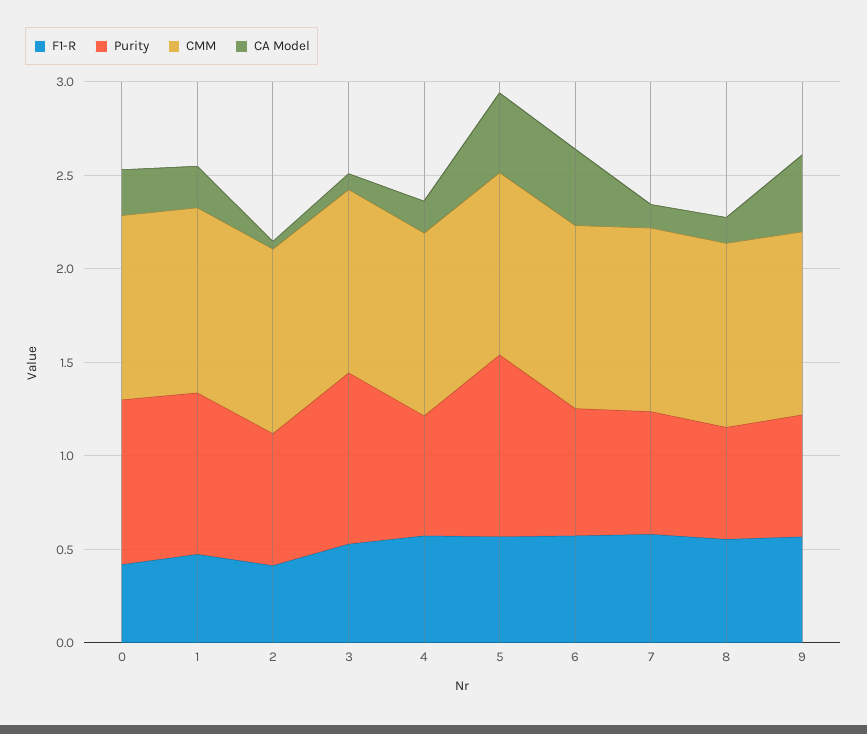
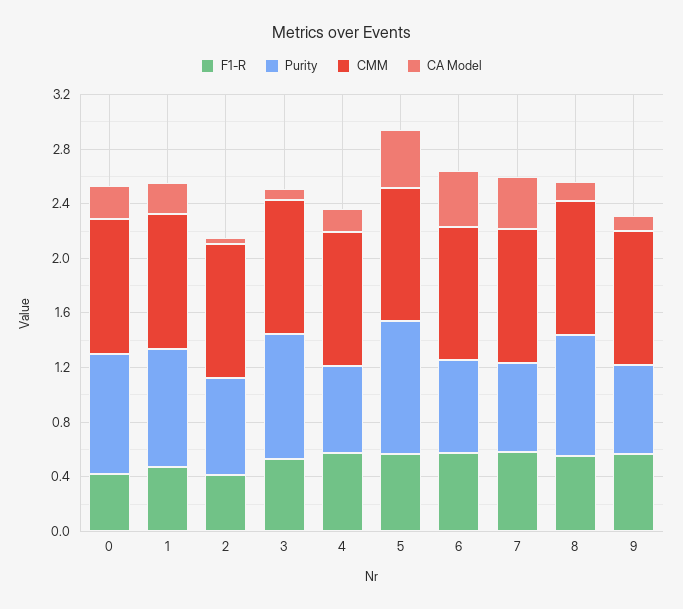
  {
    "F1-R": {
      "0": 0.4,
      "1": 0.5,
      "2": 0.4,
      "3": 0.5,
      "4": 0.6,
      "5": 0.6,
      "6": 0.6,
      "7": 0.6,
      "8": 0.6,
      "9": 0.6
    },
    "Purity": {
      "0": 0.9,
      "1": 0.9,
      "2": 0.7,
      "3": 0.9,
      "4": 0.6,
      "5": 1,
      "6": 0.7,
      "7": 0.7,
-     "8": 0.6,
+     "8": 0.9,
      "9": 0.7
    },
    "CMM": {
      "0": 1,
      "1": 1,
      "2": 1,
      "3": 1,
      "4": 1,
      "5": 1,
      "6": 1,
      "7": 1,
      "8": 1,
      "9": 1
    },
    "CA Model": {
      "0": 0.2,
      "1": 0.2,
      "2": 0,
      "3": 0.1,
      "4": 0.2,
      "5": 0.4,
      "6": 0.4,
-     "7": 0.1,
+     "7": 0.4,
      "8": 0.1,
-     "9": 0.4
+     "9": 0.1
    }
  }

